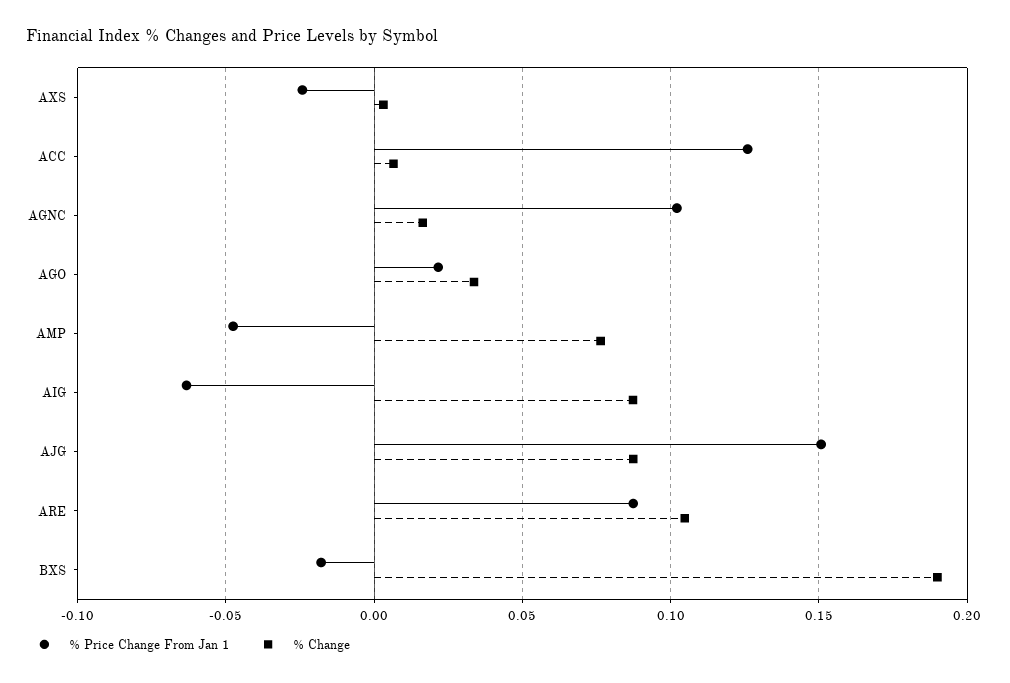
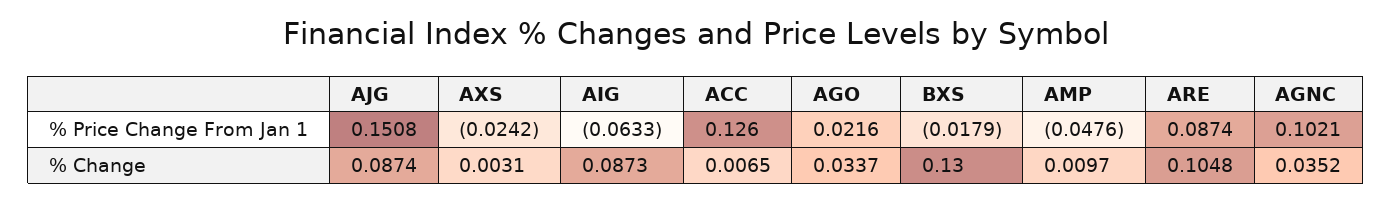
  {
    "% Price Change From Jan 1": {
      "AXS": -0.0242,
      "ACC": 0.126,
      "AGNC": 0.1021,
      "AGO": 0.0216,
      "AMP": -0.0476,
      "AIG": -0.0633,
      "AJG": 0.1508,
      "ARE": 0.0874,
      "BXS": -0.0179
    },
    "% Change": {
      "AXS": 0.0031,
      "ACC": 0.0065,
-     "AGNC": 0.015,
+     "AGNC": 0.0352,
      "AGO": 0.0337,
-     "AMP": 0.075,
+     "AMP": 0.0097,
      "AIG": 0.0873,
      "AJG": 0.0874,
      "ARE": 0.1048,
-     "BXS": 0.19
+     "BXS": 0.13
    }
  }

